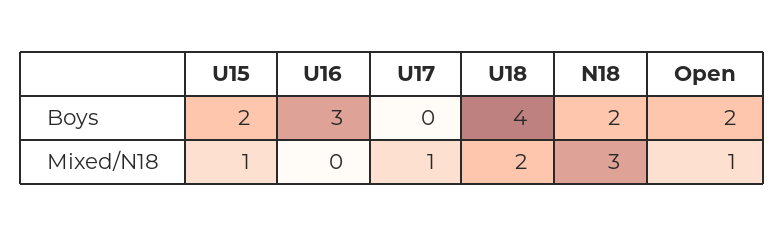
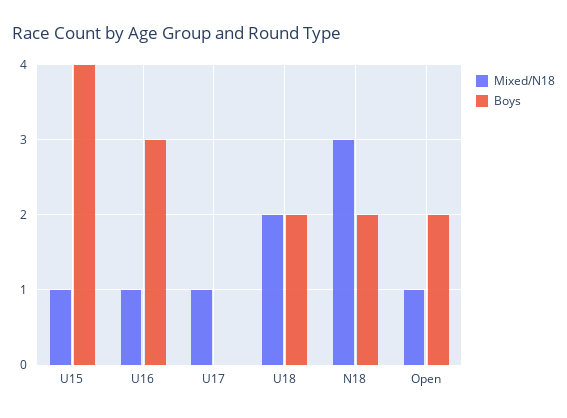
  {
    "Boys": {
-     "U15": 2,
+     "U15": 4,
      "U16": 3,
      "U17": 0,
-     "U18": 4,
+     "U18": 2,
      "N18": 2,
      "Open": 2
    },
    "Mixed/N18": {
      "U15": 1,
-     "U16": 0,
+     "U16": 1,
      "U17": 1,
      "U18": 2,
      "N18": 3,
      "Open": 1
    }
  }

